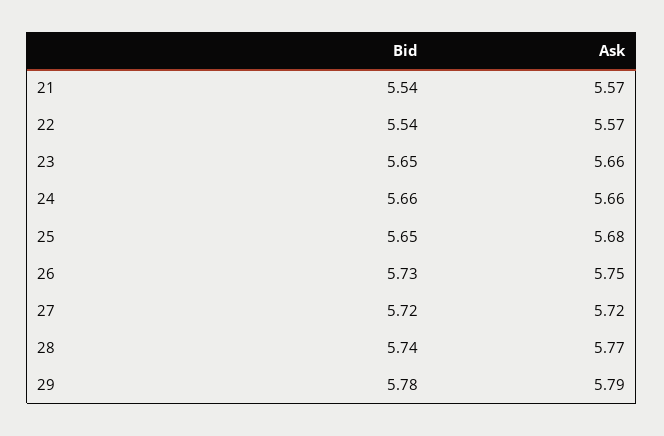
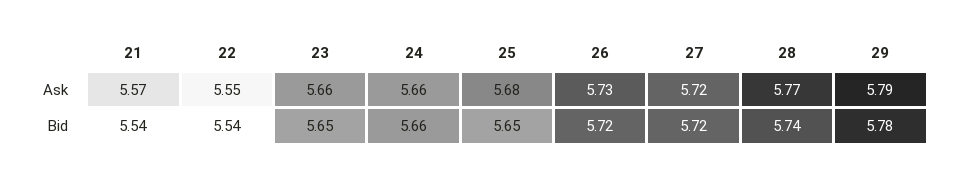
  {
    "Bid": {
      "21": 5.54,
      "22": 5.54,
      "23": 5.65,
      "24": 5.66,
      "25": 5.65,
-     "26": 5.73,
+     "26": 5.72,
      "27": 5.72,
      "28": 5.74,
      "29": 5.78
    },
    "Ask": {
      "21": 5.57,
-     "22": 5.57,
+     "22": 5.55,
      "23": 5.66,
      "24": 5.66,
      "25": 5.68,
-     "26": 5.75,
+     "26": 5.73,
      "27": 5.72,
      "28": 5.77,
      "29": 5.79
    }
  }

